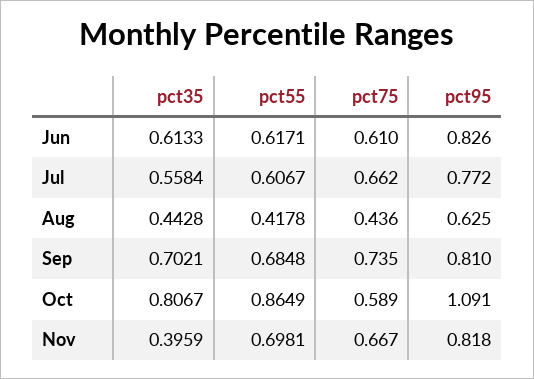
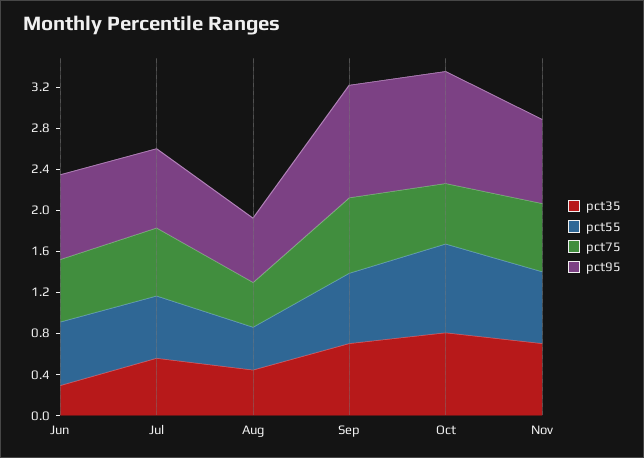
  {
    "pct35": {
-     "Jun": 0.6133,
+     "Jun": 0.3,
      "Jul": 0.5584,
      "Aug": 0.4428,
      "Sep": 0.7021,
      "Oct": 0.8067,
-     "Nov": 0.3959
+     "Nov": 0.7
    },
    "pct55": {
      "Jun": 0.6171,
      "Jul": 0.6067,
      "Aug": 0.4178,
      "Sep": 0.6848,
      "Oct": 0.8649,
      "Nov": 0.6981
    },
    "pct75": {
      "Jun": 0.61,
      "Jul": 0.662,
      "Aug": 0.436,
      "Sep": 0.735,
      "Oct": 0.589,
      "Nov": 0.667
    },
    "pct95": {
      "Jun": 0.826,
      "Jul": 0.772,
      "Aug": 0.625,
-     "Sep": 0.81,
+     "Sep": 1.1,
      "Oct": 1.091,
      "Nov": 0.818
    }
  }

